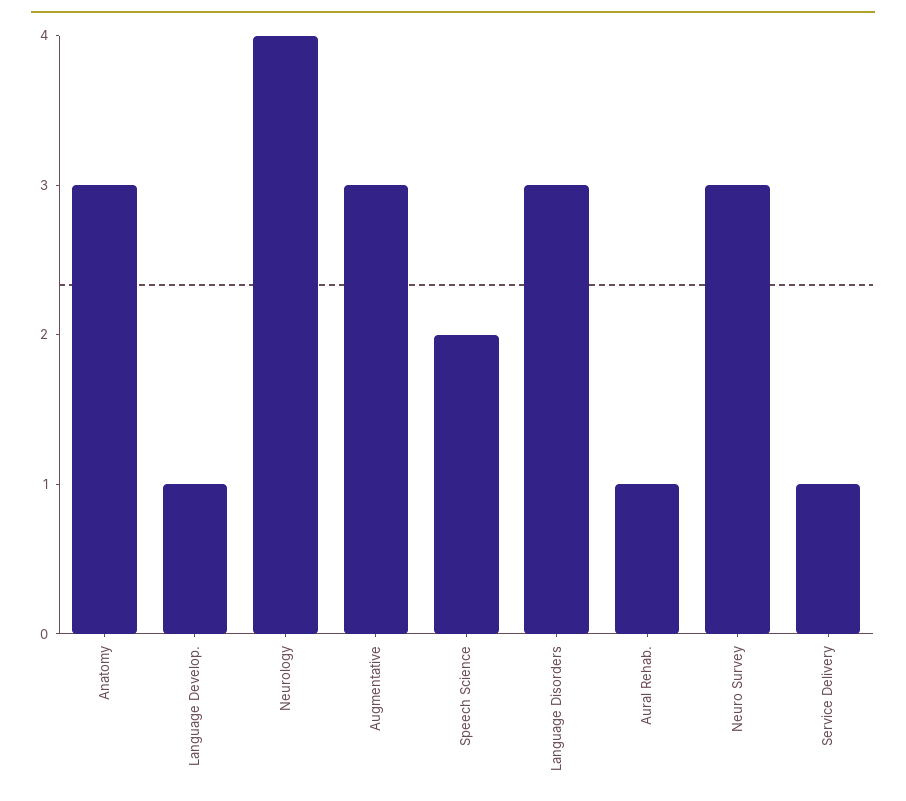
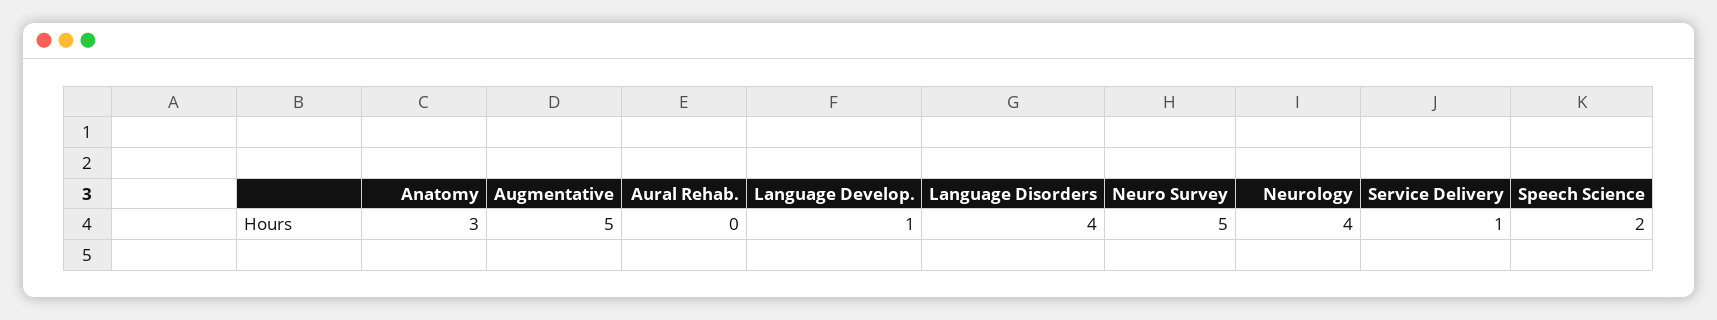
  {
    "Anatomy": 3,
    "Language Develop.": 1,
    "Neurology": 4,
-   "Augmentative": 3,
+   "Augmentative": 5,
    "Speech Science": 2,
-   "Language Disorders": 3,
+   "Language Disorders": 4,
-   "Aural Rehab.": 1,
+   "Aural Rehab.": 0,
-   "Neuro Survey": 3,
+   "Neuro Survey": 5,
    "Service Delivery": 1
  }

